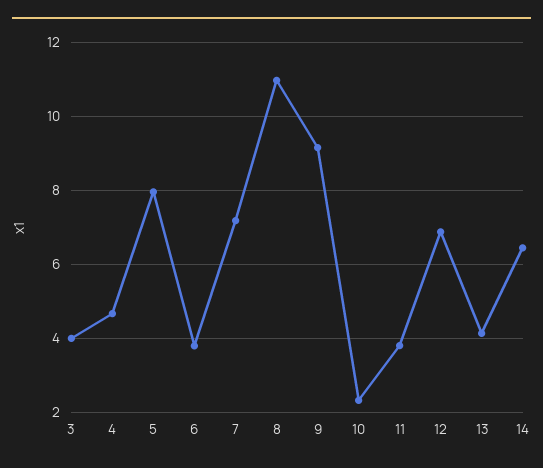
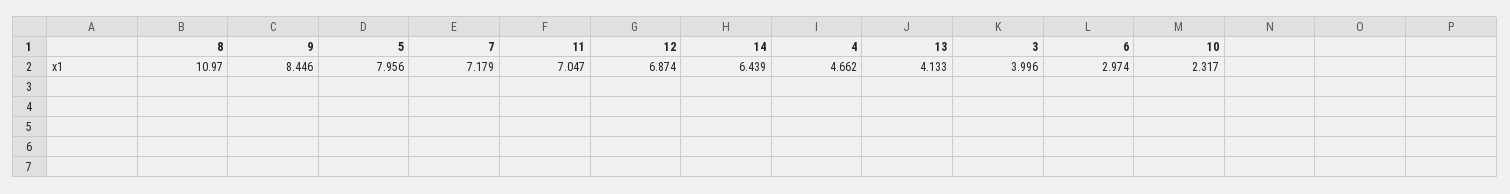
  {
    "3": 3.996,
    "4": 4.662,
    "5": 7.956,
-   "6": 3.8,
+   "6": 2.974,
    "7": 7.179,
    "8": 10.97,
-   "9": 9.2,
+   "9": 8.446,
    "10": 2.317,
-   "11": 3.8,
+   "11": 7.047,
    "12": 6.874,
    "13": 4.133,
    "14": 6.439
  }

